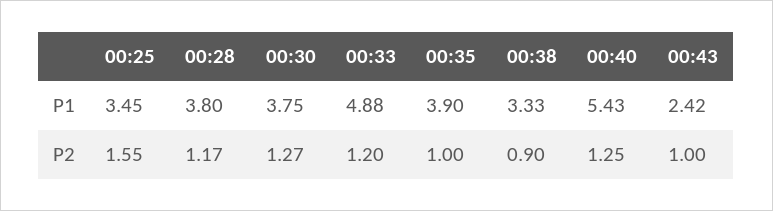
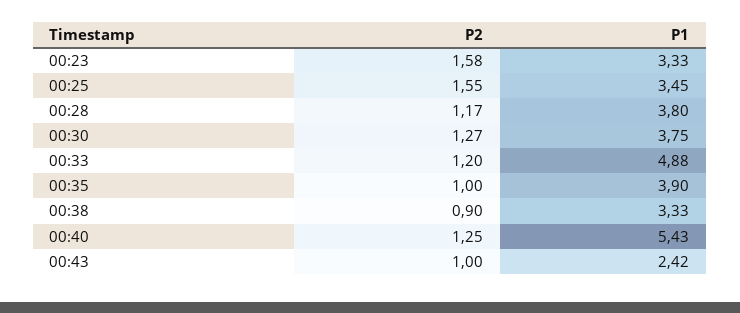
  {
    "00:25": {
      "P1": 3.45,
      "P2": 1.55
    },
    "00:28": {
      "P1": 3.8,
      "P2": 1.17
    },
    "00:30": {
      "P1": 3.75,
      "P2": 1.27
    },
    "00:33": {
      "P1": 4.88,
      "P2": 1.2
    },
    "00:35": {
      "P1": 3.9,
      "P2": 1
    },
    "00:38": {
      "P1": 3.33,
      "P2": 0.9
    },
    "00:40": {
      "P1": 5.43,
      "P2": 1.25
    },
    "00:43": {
      "P1": 2.42,
      "P2": 1
-   }
+   },
+   "00:23": {
+     "P2": 1.58,
+     "P1": 3.33
+   }
  }

